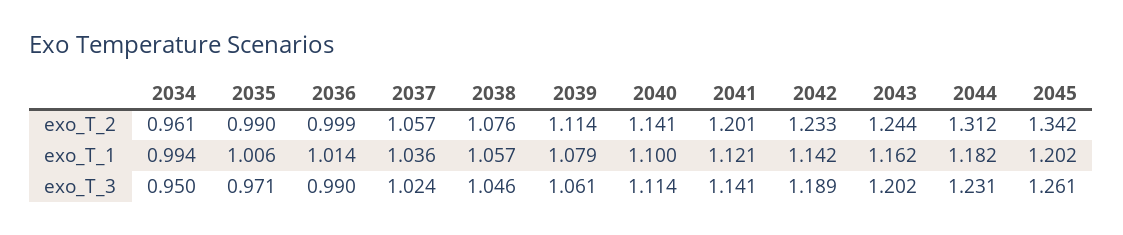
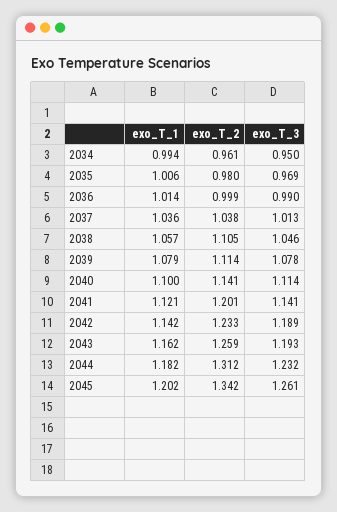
  {
    "2034": {
      "exo_T_2": 0.961,
      "exo_T_1": 0.994,
      "exo_T_3": 0.95
    },
    "2035": {
-     "exo_T_2": 0.99,
+     "exo_T_2": 0.98,
      "exo_T_1": 1.006,
-     "exo_T_3": 0.971
+     "exo_T_3": 0.969
    },
    "2036": {
      "exo_T_2": 0.999,
      "exo_T_1": 1.014,
      "exo_T_3": 0.99
    },
    "2037": {
-     "exo_T_2": 1.057,
+     "exo_T_2": 1.038,
      "exo_T_1": 1.036,
-     "exo_T_3": 1.024
+     "exo_T_3": 1.013
    },
    "2038": {
-     "exo_T_2": 1.076,
+     "exo_T_2": 1.105,
      "exo_T_1": 1.057,
      "exo_T_3": 1.046
    },
    "2039": {
      "exo_T_2": 1.114,
      "exo_T_1": 1.079,
-     "exo_T_3": 1.061
+     "exo_T_3": 1.078
    },
    "2040": {
      "exo_T_2": 1.141,
      "exo_T_1": 1.1,
      "exo_T_3": 1.114
    },
    "2041": {
      "exo_T_2": 1.201,
      "exo_T_1": 1.121,
      "exo_T_3": 1.141
    },
    "2042": {
      "exo_T_2": 1.233,
      "exo_T_1": 1.142,
      "exo_T_3": 1.189
    },
    "2043": {
-     "exo_T_2": 1.244,
+     "exo_T_2": 1.259,
      "exo_T_1": 1.162,
-     "exo_T_3": 1.202
+     "exo_T_3": 1.193
    },
    "2044": {
      "exo_T_2": 1.312,
      "exo_T_1": 1.182,
-     "exo_T_3": 1.231
+     "exo_T_3": 1.232
    },
    "2045": {
      "exo_T_2": 1.342,
      "exo_T_1": 1.202,
      "exo_T_3": 1.261
    }
  }

